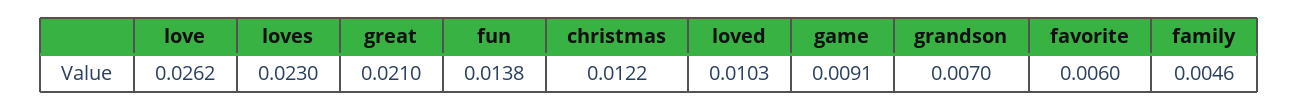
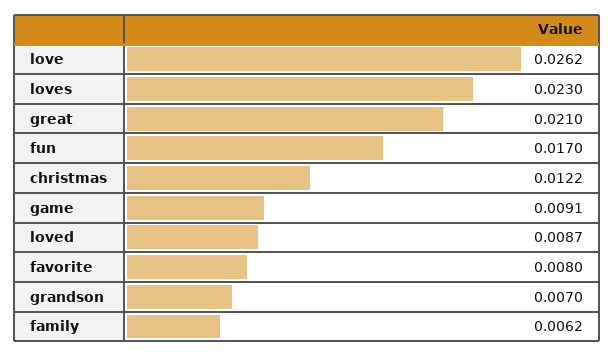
  {
    "love": 0.0262,
    "loves": 0.023,
    "great": 0.021,
-   "fun": 0.0138,
+   "fun": 0.017,
    "christmas": 0.0122,
-   "loved": 0.0103,
+   "loved": 0.0087,
    "game": 0.0091,
    "grandson": 0.007,
-   "favorite": 0.006,
+   "favorite": 0.008,
-   "family": 0.0046
+   "family": 0.0062
  }

